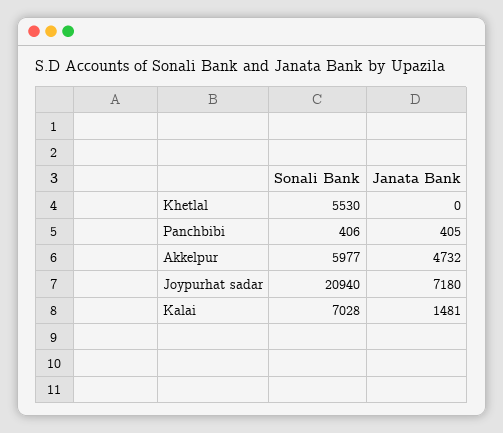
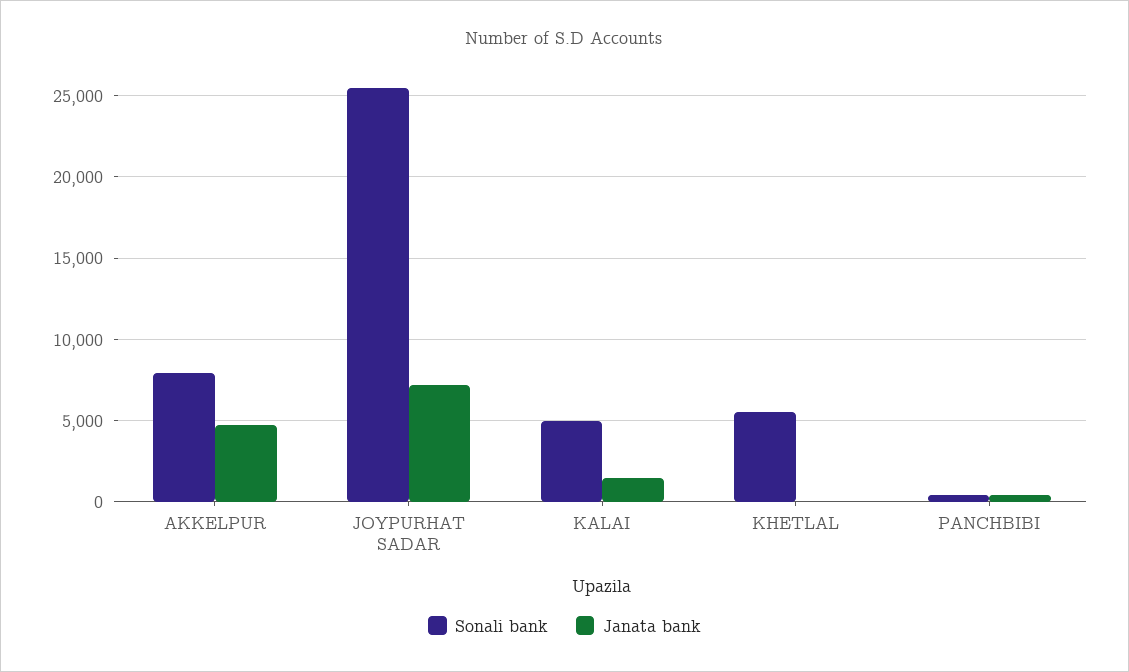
  {
    "Sonali Bank": {
      "Khetlal": 5530,
      "Panchbibi": 406,
-     "Akkelpur": 5977,
+     "Akkelpur": 8000,
-     "Joypurhat sadar": 20940,
+     "Joypurhat sadar": 25500,
-     "Kalai": 7028
+     "Kalai": 5000
    },
    "Janata Bank": {
      "Khetlal": 0,
      "Panchbibi": 405,
      "Akkelpur": 4732,
      "Joypurhat sadar": 7180,
      "Kalai": 1481
    }
  }

